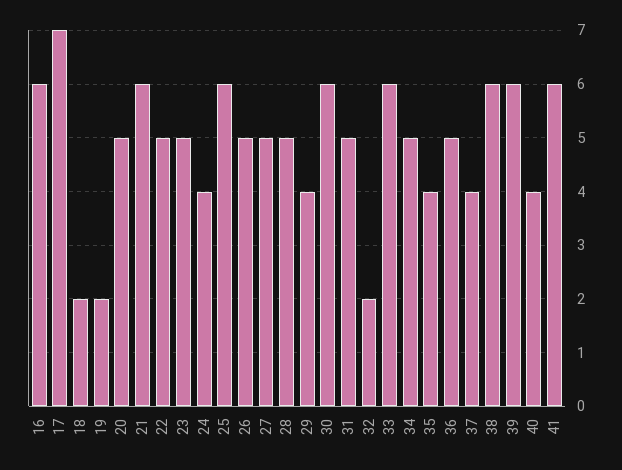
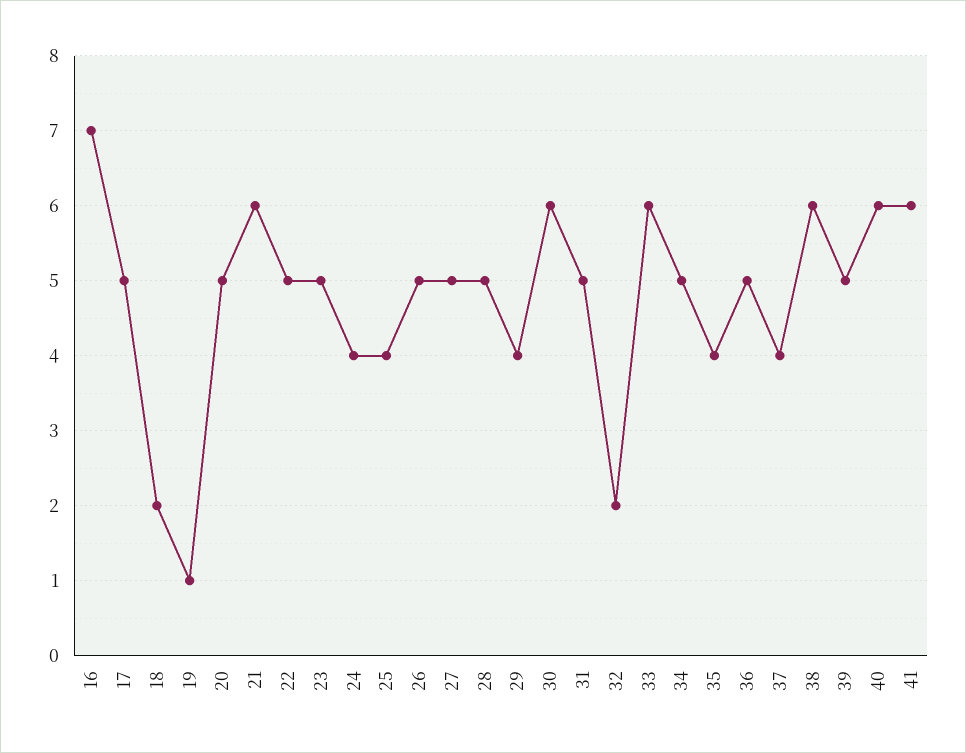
  {
-   "16": 6,
+   "16": 7,
-   "17": 7,
+   "17": 5,
    "18": 2,
-   "19": 2,
+   "19": 1,
    "20": 5,
    "21": 6,
    "22": 5,
    "23": 5,
    "24": 4,
-   "25": 6,
+   "25": 4,
    "26": 5,
    "27": 5,
    "28": 5,
    "29": 4,
    "30": 6,
    "31": 5,
    "32": 2,
    "33": 6,
    "34": 5,
    "35": 4,
    "36": 5,
    "37": 4,
    "38": 6,
-   "39": 6,
+   "39": 5,
-   "40": 4,
+   "40": 6,
    "41": 6
  }

